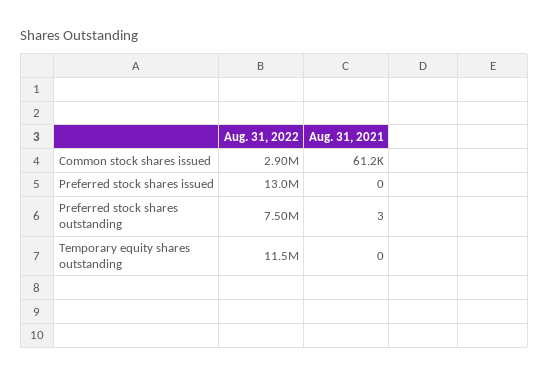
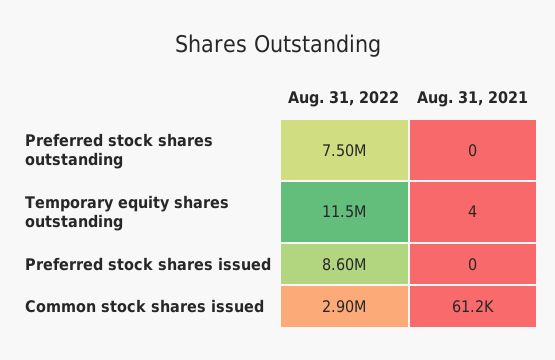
  {
    "Aug. 31, 2022": {
      "Common stock shares issued": 2900000,
-     "Preferred stock shares issued": 13000000,
+     "Preferred stock shares issued": 8600000,
      "Preferred stock shares outstanding": 7500000,
      "Temporary equity shares outstanding": 11500000
    },
    "Aug. 31, 2021": {
      "Common stock shares issued": 61200,
      "Preferred stock shares issued": 0,
-     "Preferred stock shares outstanding": 3,
+     "Preferred stock shares outstanding": 0,
-     "Temporary equity shares outstanding": 0
+     "Temporary equity shares outstanding": 4
    }
  }

